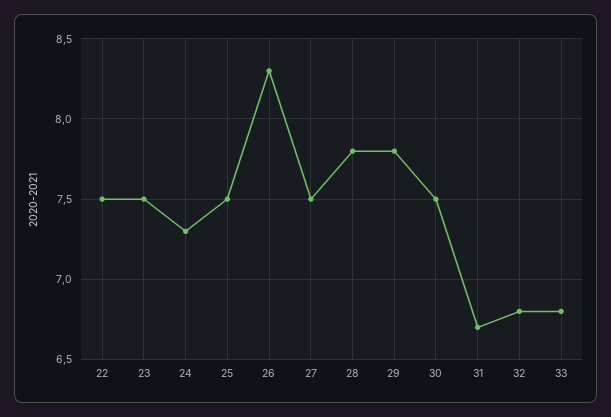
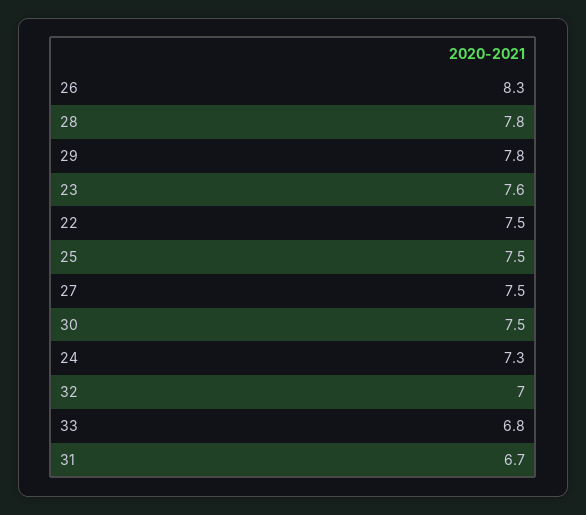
  {
    "22": 7.5,
-   "23": 7.5,
+   "23": 7.6,
    "24": 7.3,
    "25": 7.5,
    "26": 8.3,
    "27": 7.5,
    "28": 7.8,
    "29": 7.8,
    "30": 7.5,
    "31": 6.7,
-   "32": 6.8,
+   "32": 7,
    "33": 6.8
  }

